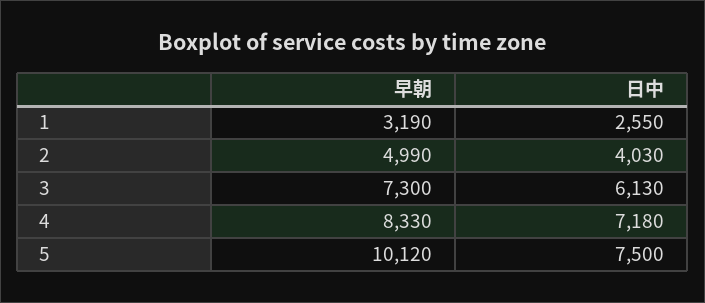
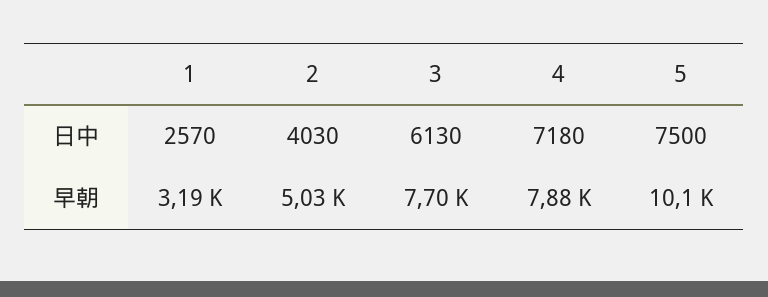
  {
    "早朝": {
      "1": 3190,
-     "2": 4990,
+     "2": 5030,
-     "3": 7300,
+     "3": 7700,
-     "4": 8330,
+     "4": 7880,
      "5": 10120
    },
    "日中": {
-     "1": 2550,
+     "1": 2570,
      "2": 4030,
      "3": 6130,
      "4": 7180,
      "5": 7500
    }
  }

